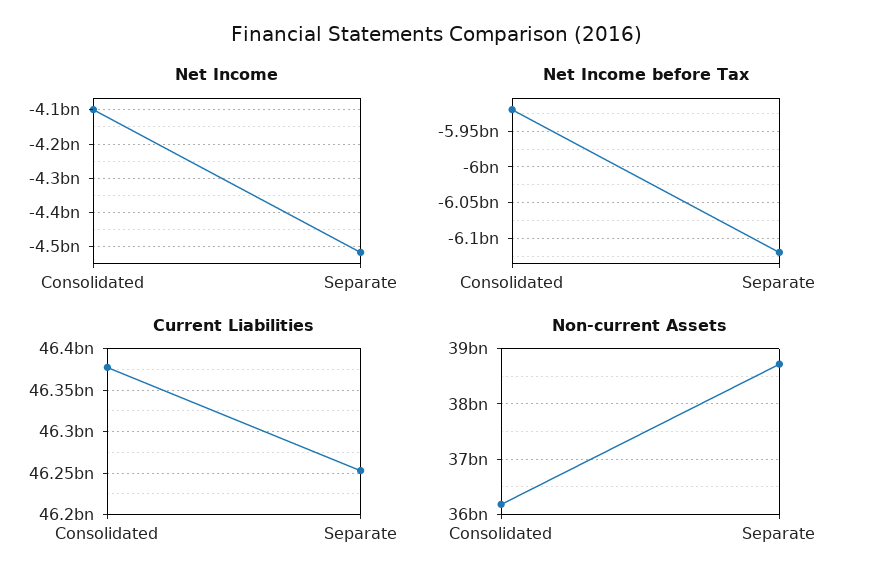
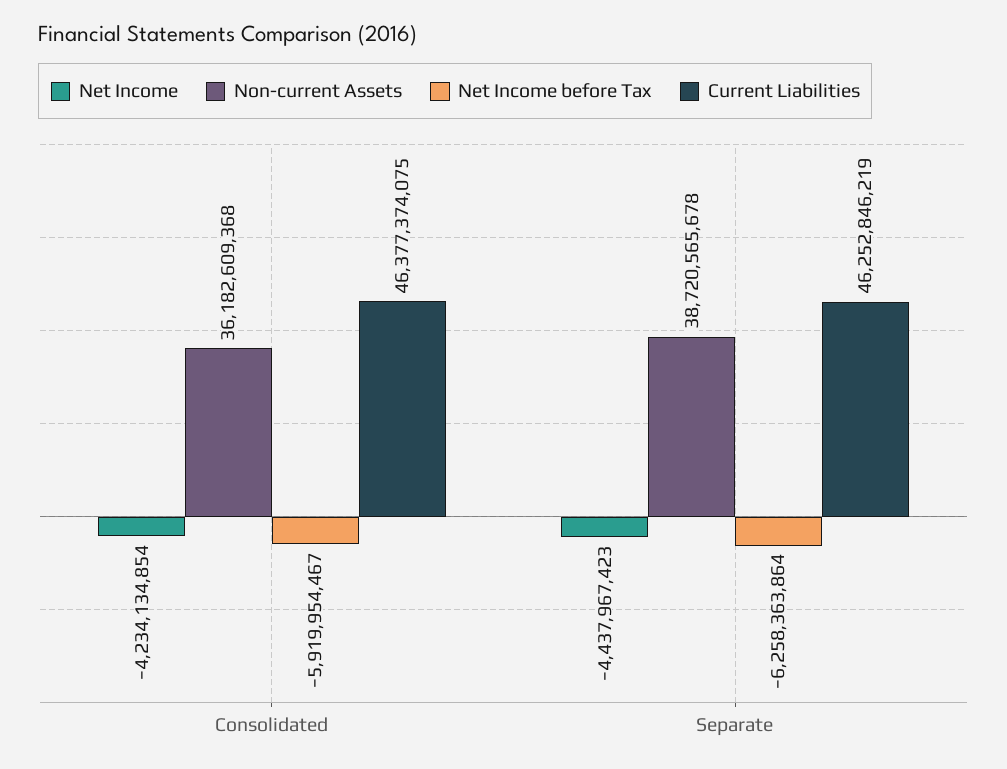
  {
    "Net Income": {
-     "Consolidated": -4100000000,
+     "Consolidated": -4234134854,
-     "Separate": -4520000000
+     "Separate": -4437967423
    },
    "Net Income before Tax": {
      "Consolidated": -5919954467,
-     "Separate": -6120000000
+     "Separate": -6258363864
    },
    "Current Liabilities": {
      "Consolidated": 46377374075,
      "Separate": 46252846219
    },
    "Non-current Assets": {
      "Consolidated": 36182609368,
      "Separate": 38720565678
    }
  }

